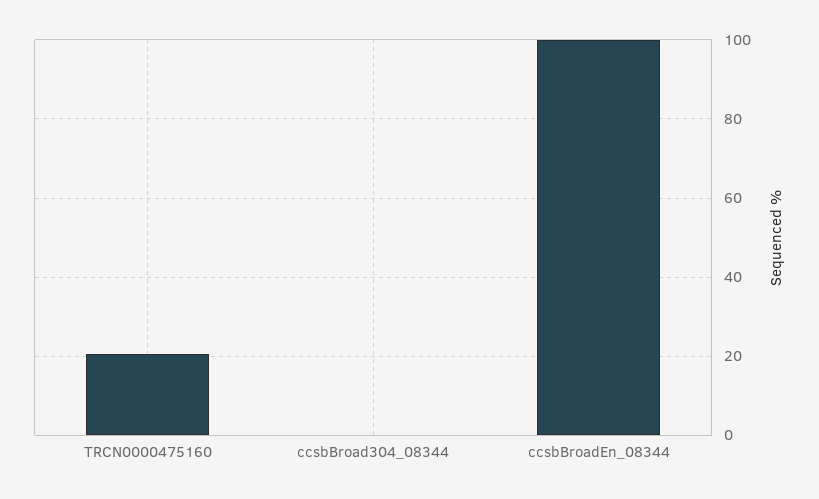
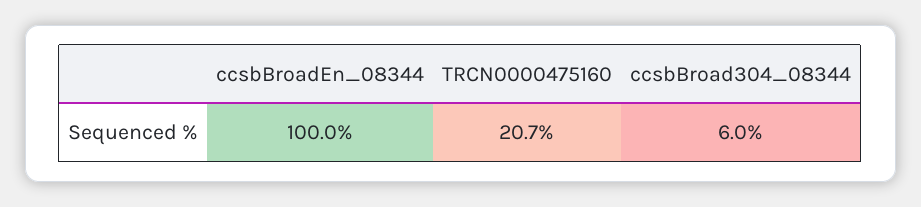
  {
    "TRCN0000475160": 20.7,
-   "ccsbBroad304_08344": 0,
+   "ccsbBroad304_08344": 6,
    "ccsbBroadEn_08344": 100
  }

